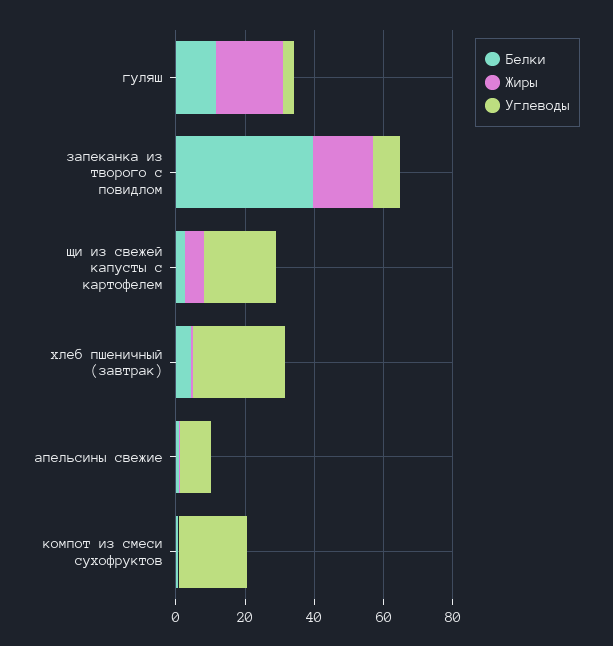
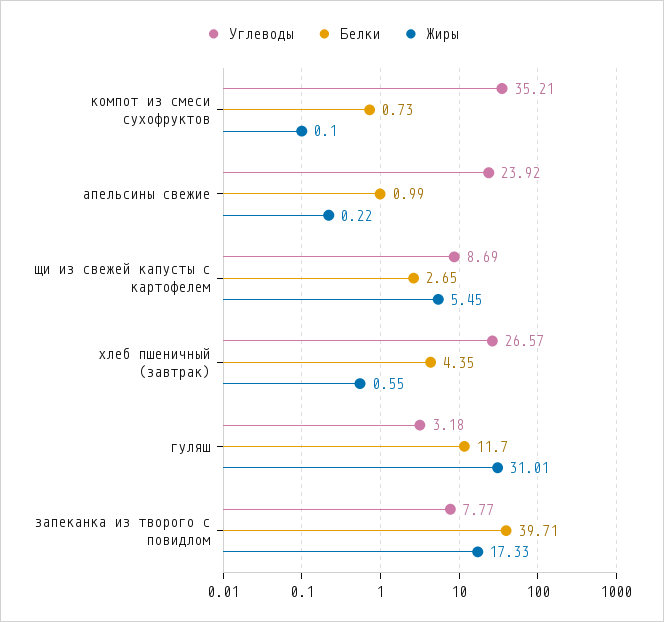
  {
    "Белки": {
      "гуляш": 11.7,
      "запеканка из творого с повидлом": 39.71,
      "щи из свежей капусты с картофелем": 2.65,
      "хлеб пшеничный (завтрак)": 4.35,
      "апельсины свежие": 0.99,
      "компот из смеси сухофруктов": 0.73
    },
    "Жиры": {
-     "гуляш": 20,
+     "гуляш": 31.01,
      "запеканка из творого с повидлом": 17.33,
      "щи из свежей капусты с картофелем": 5.45,
      "хлеб пшеничный (завтрак)": 0.55,
      "апельсины свежие": 0.22,
      "компот из смеси сухофруктов": 0.1
    },
    "Углеводы": {
      "гуляш": 3.18,
      "запеканка из творого с повидлом": 7.77,
-     "щи из свежей капусты с картофелем": 20,
+     "щи из свежей капусты с картофелем": 8.69,
      "хлеб пшеничный (завтрак)": 26.57,
-     "апельсины свежие": 10,
+     "апельсины свежие": 23.92,
-     "компот из смеси сухофруктов": 20
+     "компот из смеси сухофруктов": 35.21
    }
  }

